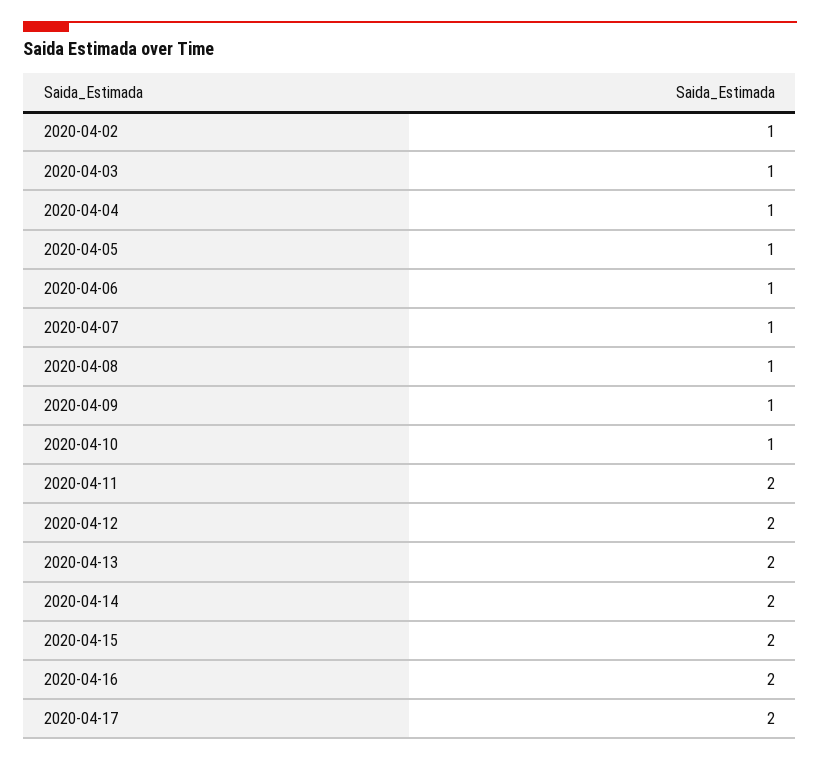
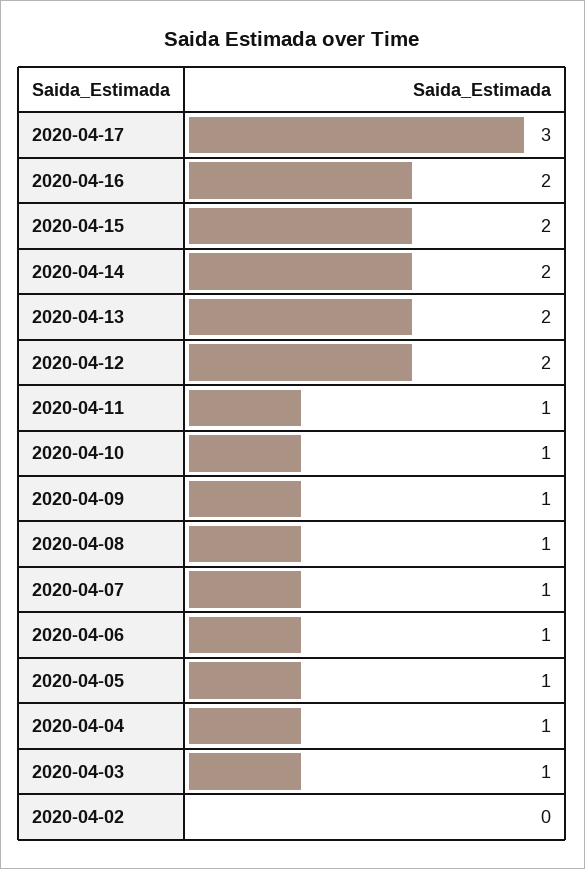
  {
-   "2020-04-02": 1,
+   "2020-04-02": 0,
    "2020-04-03": 1,
    "2020-04-04": 1,
    "2020-04-05": 1,
    "2020-04-06": 1,
    "2020-04-07": 1,
    "2020-04-08": 1,
    "2020-04-09": 1,
    "2020-04-10": 1,
-   "2020-04-11": 2,
+   "2020-04-11": 1,
    "2020-04-12": 2,
    "2020-04-13": 2,
    "2020-04-14": 2,
    "2020-04-15": 2,
    "2020-04-16": 2,
-   "2020-04-17": 2
+   "2020-04-17": 3
  }

